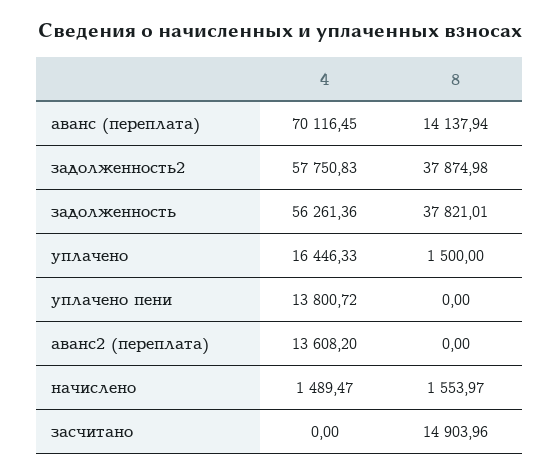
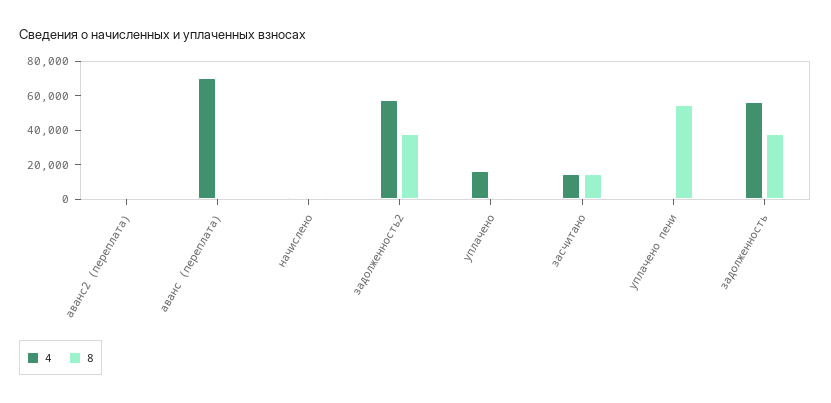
  {
    "4": {
      "аванс (переплата)": 70116.45,
      "задолженность2": 57750.83,
      "задолженность": 56261.36,
      "уплачено": 16446.33,
-     "уплачено пени": 13800.72,
+     "уплачено пени": 0,
-     "аванс2 (переплата)": 13608.2,
+     "аванс2 (переплата)": 0,
      "начислено": 1489.47,
-     "засчитано": 0
+     "засчитано": 15000
    },
    "8": {
-     "аванс (переплата)": 14137.94,
+     "аванс (переплата)": 0,
      "задолженность2": 37874.98,
      "задолженность": 37821.01,
      "уплачено": 1500,
-     "уплачено пени": 0,
+     "уплачено пени": 55000,
      "аванс2 (переплата)": 0,
      "начислено": 1553.97,
      "засчитано": 14903.96
    }
  }

